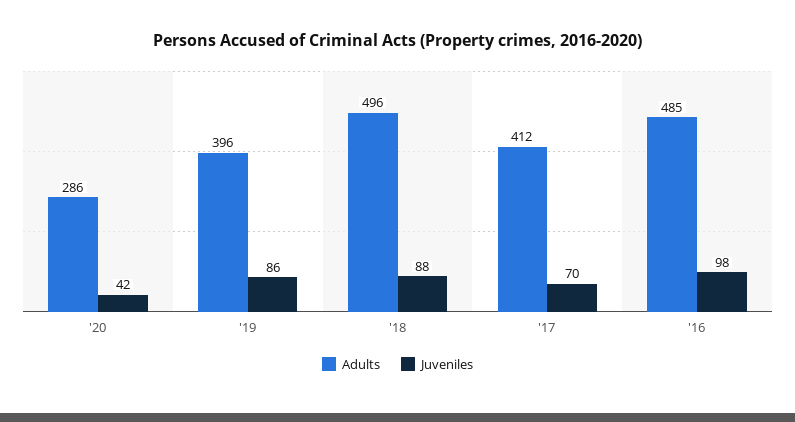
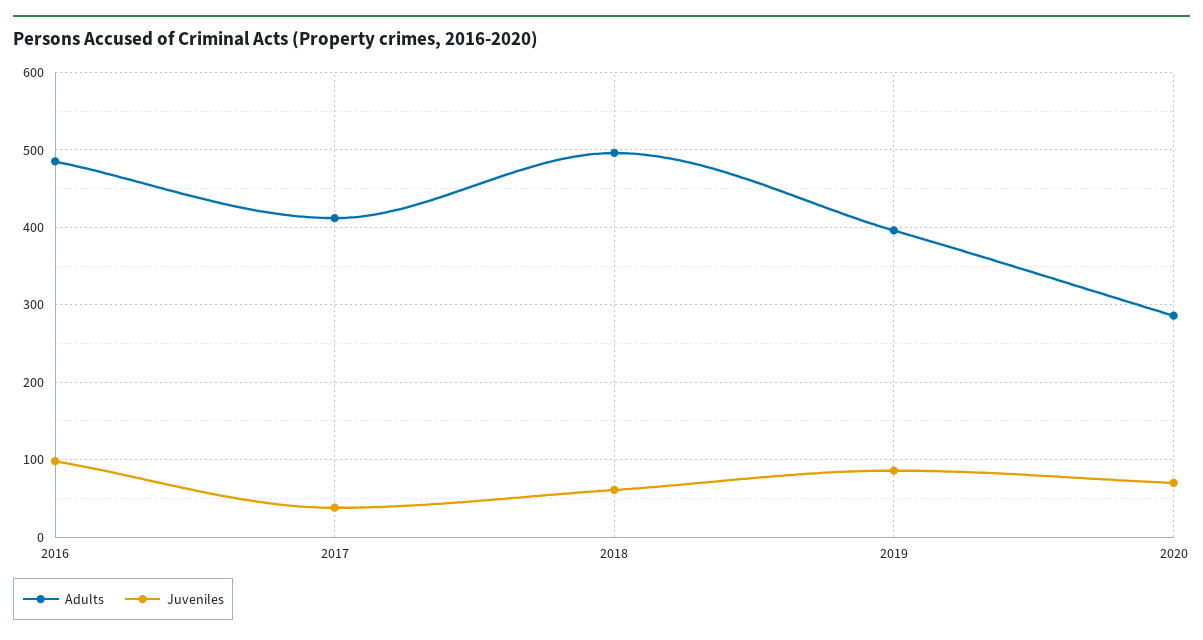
  {
    "Adults": {
      "'20": 286,
      "'19": 396,
      "'18": 496,
      "'17": 412,
      "'16": 485
    },
    "Juveniles": {
-     "'20": 42,
+     "'20": 70,
      "'19": 86,
-     "'18": 88,
+     "'18": 60,
-     "'17": 70,
+     "'17": 40,
      "'16": 98
    }
  }

